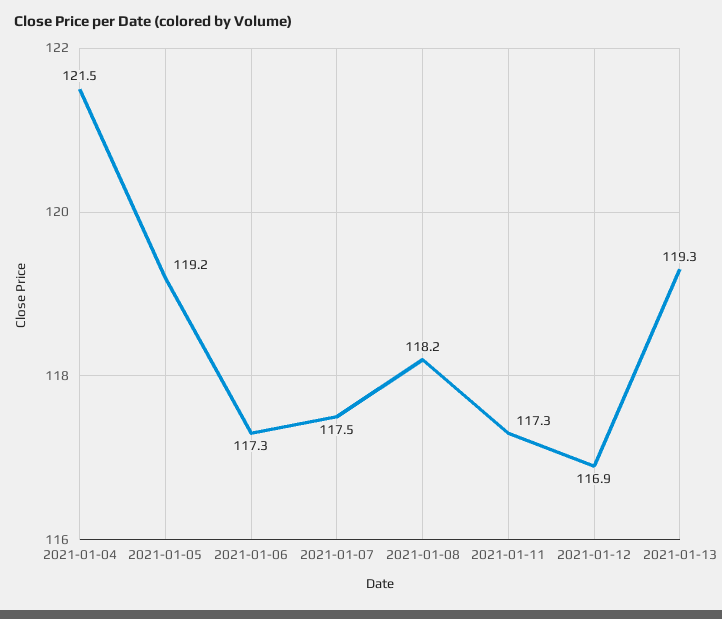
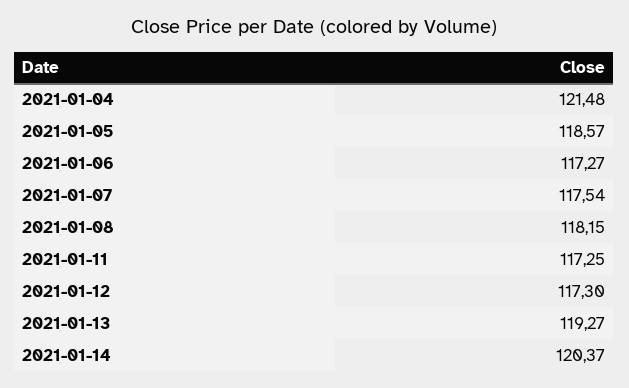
  {
    "2021-01-04": 121.48,
-   "2021-01-05": 119.2,
+   "2021-01-05": 118.57,
    "2021-01-06": 117.27,
    "2021-01-07": 117.54,
    "2021-01-08": 118.15,
    "2021-01-11": 117.25,
-   "2021-01-12": 116.9,
+   "2021-01-12": 117.3,
-   "2021-01-13": 119.27
+   "2021-01-13": 119.27,
+   "2021-01-14": 120.37
  }

